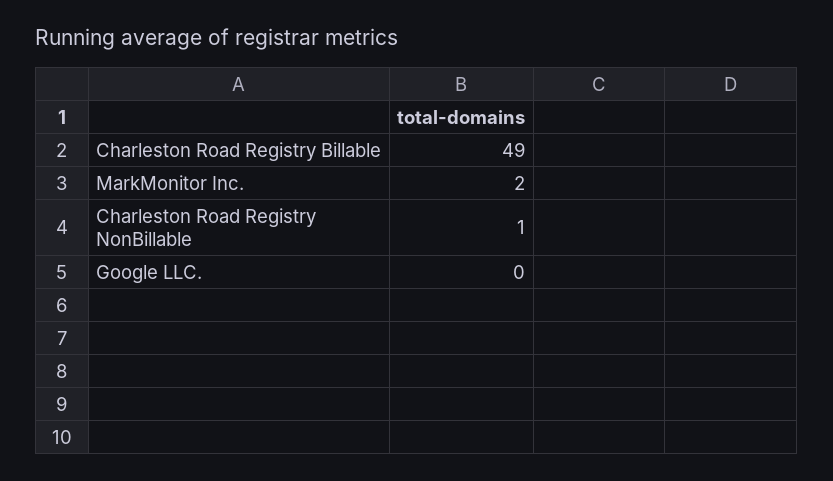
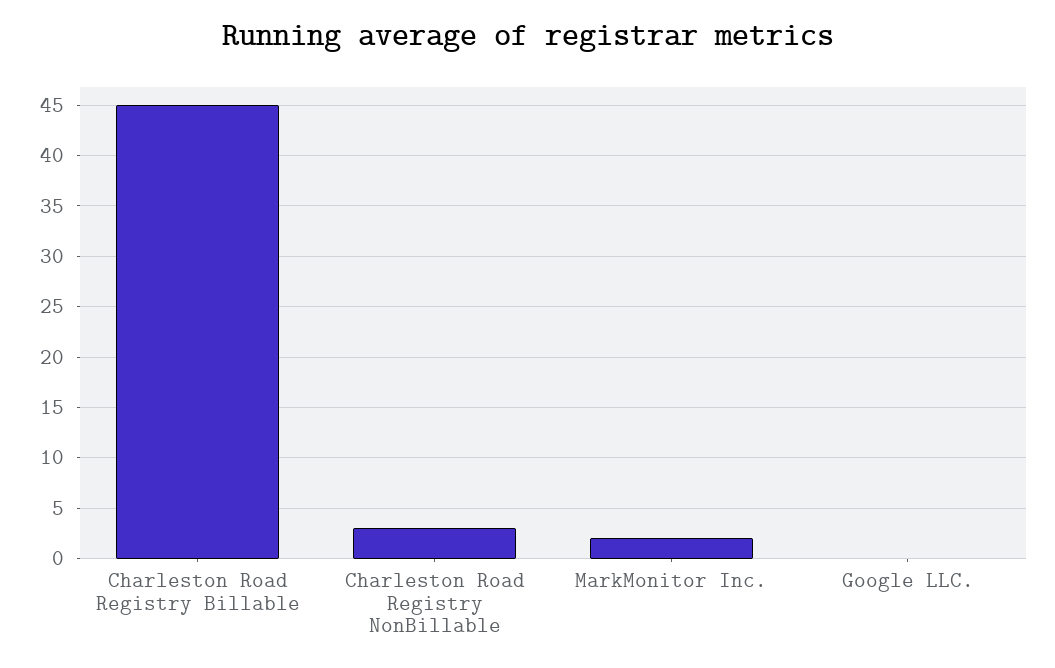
  {
-   "Charleston Road Registry Billable": 49,
+   "Charleston Road Registry Billable": 45,
    "MarkMonitor Inc.": 2,
-   "Charleston Road Registry NonBillable": 1,
+   "Charleston Road Registry NonBillable": 3,
    "Google LLC.": 0
  }

